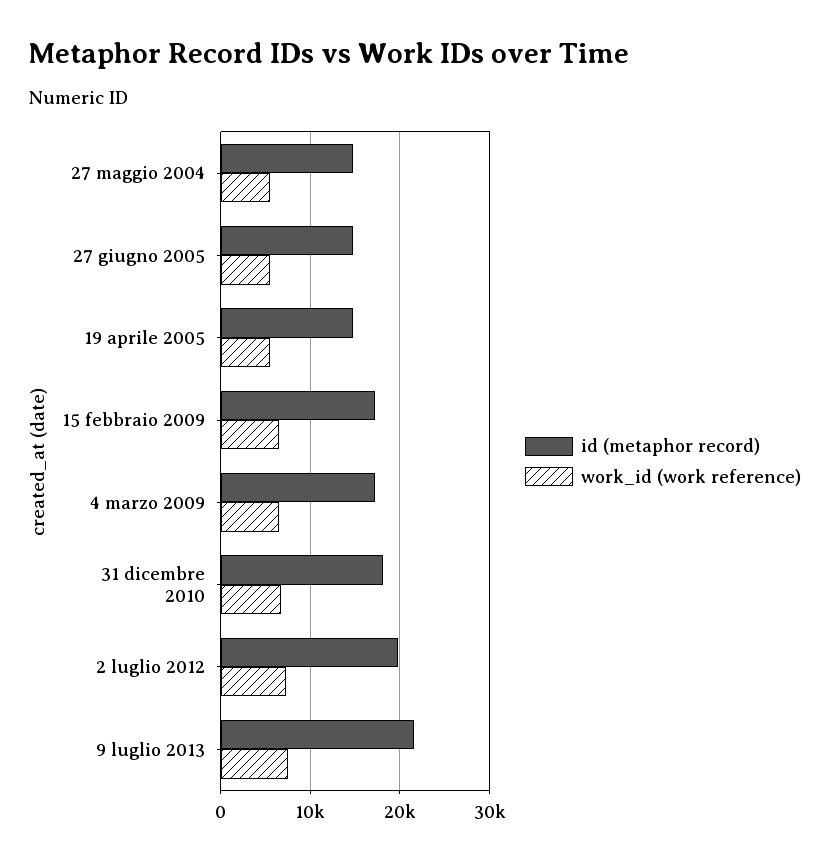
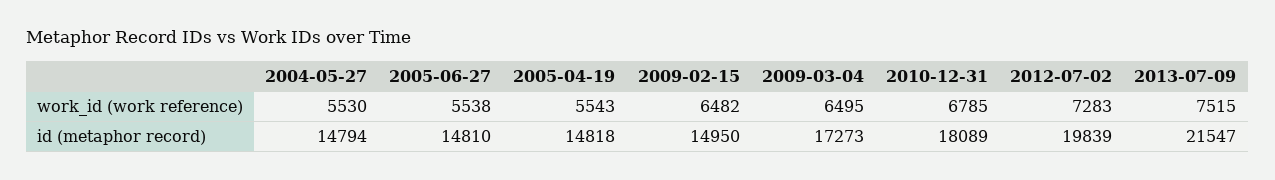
  {
    "id (metaphor record)": {
      "27 maggio 2004": 14794,
      "27 giugno 2005": 14810,
      "19 aprile 2005": 14818,
-     "15 febbraio 2009": 17000,
+     "15 febbraio 2009": 14950,
      "4 marzo 2009": 17273,
      "31 dicembre 2010": 18089,
      "2 luglio 2012": 19839,
      "9 luglio 2013": 21547
    },
    "work_id (work reference)": {
      "27 maggio 2004": 5530,
      "27 giugno 2005": 5538,
      "19 aprile 2005": 5543,
      "15 febbraio 2009": 6482,
      "4 marzo 2009": 6495,
      "31 dicembre 2010": 6785,
      "2 luglio 2012": 7283,
      "9 luglio 2013": 7515
    }
  }

